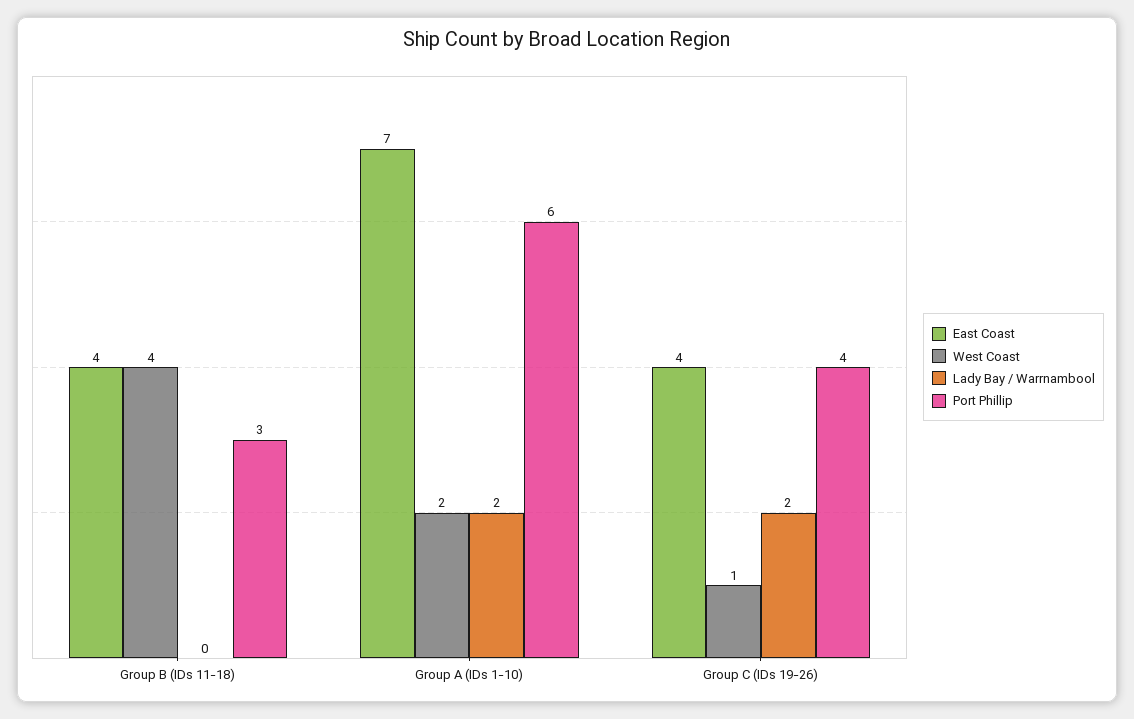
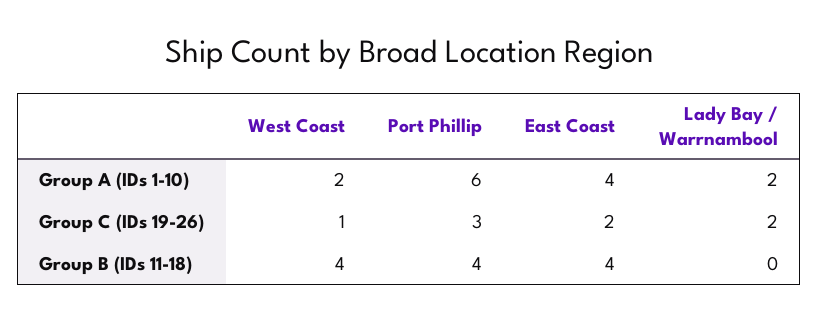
  {
    "East Coast": {
      "Group B (IDs 11-18)": 4,
-     "Group A (IDs 1-10)": 7,
+     "Group A (IDs 1-10)": 4,
-     "Group C (IDs 19-26)": 4
+     "Group C (IDs 19-26)": 2
    },
    "West Coast": {
      "Group B (IDs 11-18)": 4,
      "Group A (IDs 1-10)": 2,
      "Group C (IDs 19-26)": 1
    },
    "Lady Bay / Warrnambool": {
      "Group B (IDs 11-18)": 0,
      "Group A (IDs 1-10)": 2,
      "Group C (IDs 19-26)": 2
    },
    "Port Phillip": {
-     "Group B (IDs 11-18)": 3,
+     "Group B (IDs 11-18)": 4,
      "Group A (IDs 1-10)": 6,
-     "Group C (IDs 19-26)": 4
+     "Group C (IDs 19-26)": 3
    }
  }

